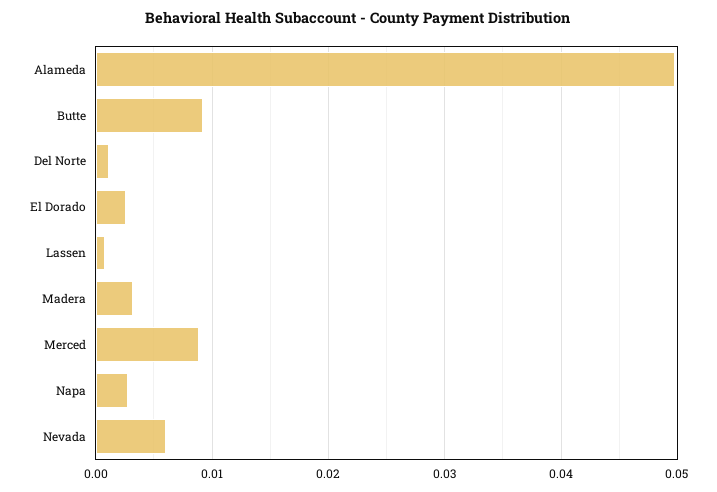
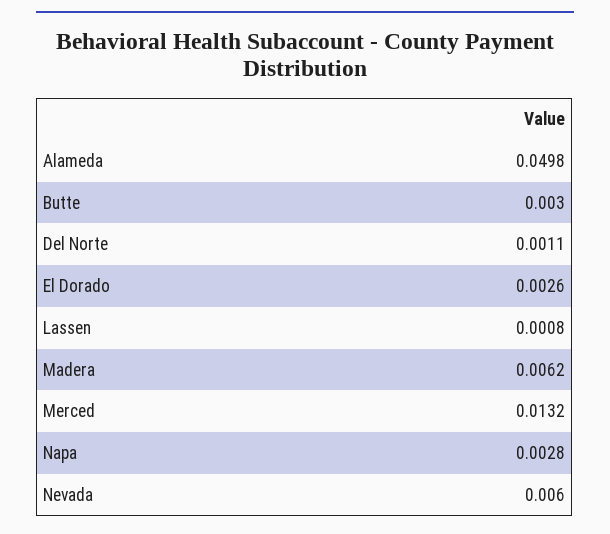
  {
    "Alameda": 0.0498,
-   "Butte": 0.009,
+   "Butte": 0.003,
    "Del Norte": 0.0011,
    "El Dorado": 0.0026,
    "Lassen": 0.0008,
-   "Madera": 0.003,
+   "Madera": 0.0062,
-   "Merced": 0.009,
+   "Merced": 0.0132,
    "Napa": 0.0028,
    "Nevada": 0.006
  }

